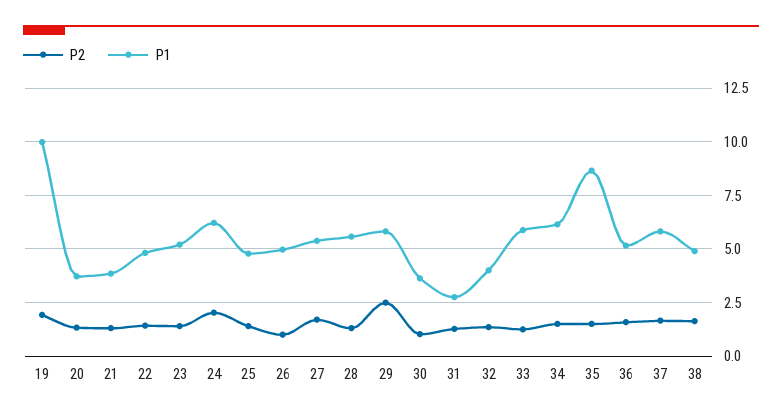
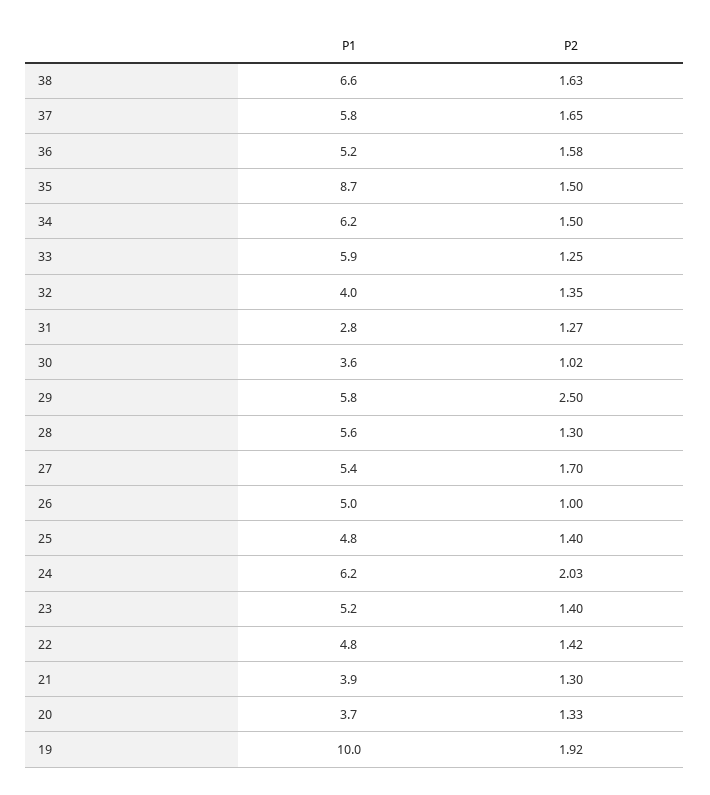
  {
    "P2": {
      "19": 1.92,
      "20": 1.33,
      "21": 1.3,
      "22": 1.42,
      "23": 1.4,
      "24": 2.03,
      "25": 1.4,
      "26": 1,
      "27": 1.7,
      "28": 1.3,
      "29": 2.5,
      "30": 1.02,
      "31": 1.27,
      "32": 1.35,
      "33": 1.25,
      "34": 1.5,
      "35": 1.5,
      "36": 1.58,
      "37": 1.65,
      "38": 1.63
    },
    "P1": {
      "19": 10,
      "20": 3.7,
      "21": 3.9,
      "22": 4.8,
      "23": 5.2,
      "24": 6.2,
      "25": 4.8,
      "26": 5,
      "27": 5.4,
      "28": 5.6,
      "29": 5.8,
      "30": 3.6,
      "31": 2.8,
      "32": 4,
      "33": 5.9,
      "34": 6.2,
      "35": 8.7,
      "36": 5.2,
      "37": 5.8,
-     "38": 5
+     "38": 6.6
    }
  }

